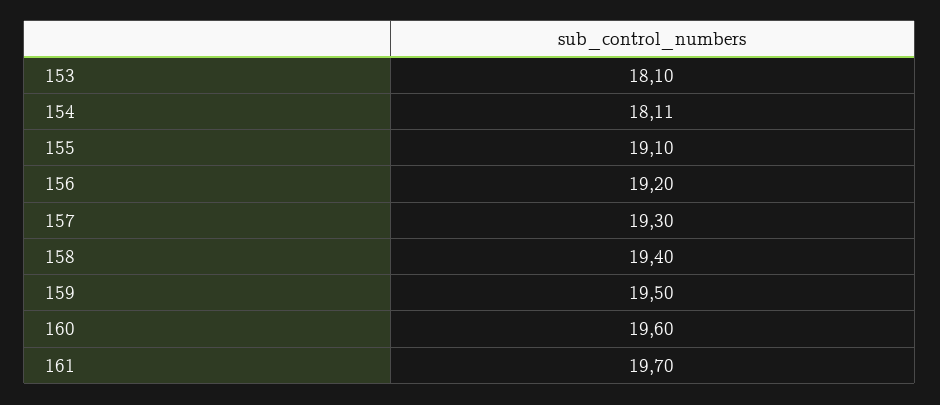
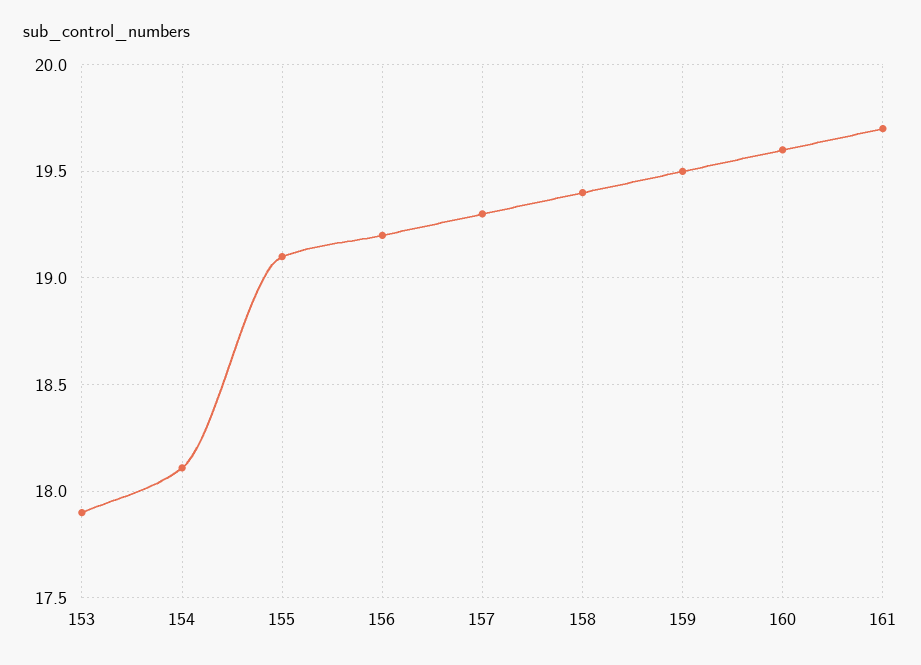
  {
-   "153": 18.1,
+   "153": 17.9,
    "154": 18.11,
    "155": 19.1,
    "156": 19.2,
    "157": 19.3,
    "158": 19.4,
    "159": 19.5,
    "160": 19.6,
    "161": 19.7
  }

